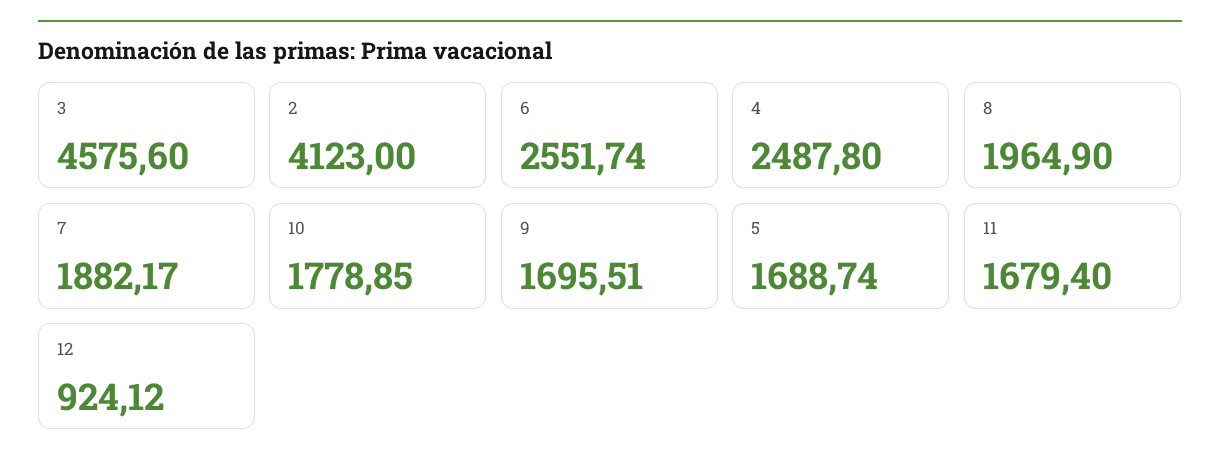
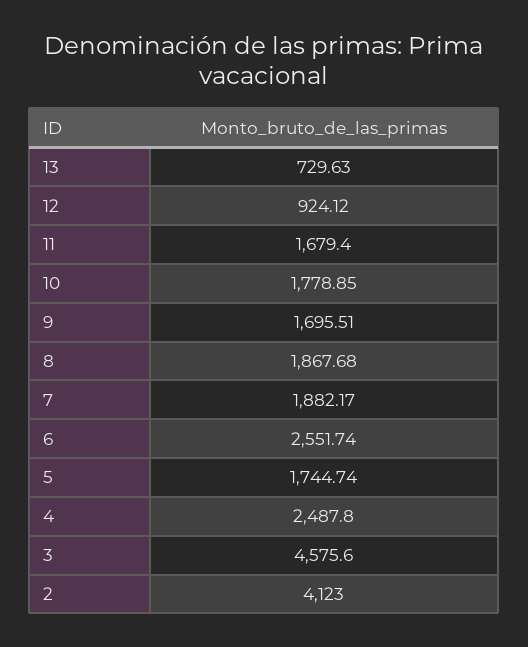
  {
    "3": 4575.6,
    "2": 4123,
    "6": 2551.74,
    "4": 2487.8,
-   "8": 1964.9,
+   "8": 1867.68,
    "7": 1882.17,
    "10": 1778.85,
    "9": 1695.51,
-   "5": 1688.74,
+   "5": 1744.74,
    "11": 1679.4,
-   "12": 924.12
+   "12": 924.12,
+   "13": 729.63
  }

